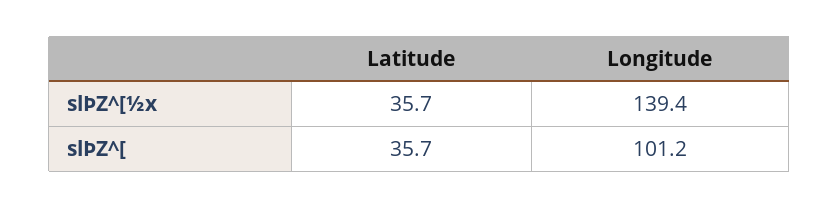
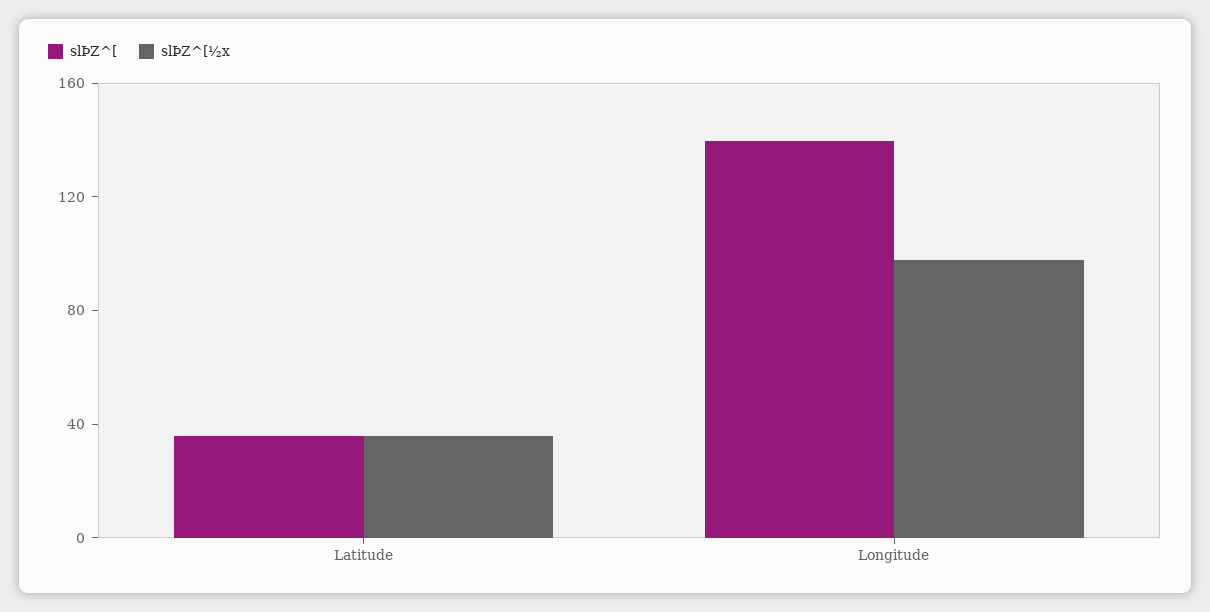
  {
    "slÞZ^[½x": {
      "Latitude": 35.7,
-     "Longitude": 139.4
+     "Longitude": 100
    },
    "slÞZ^[": {
      "Latitude": 35.7,
-     "Longitude": 101.2
+     "Longitude": 140
    }
  }

